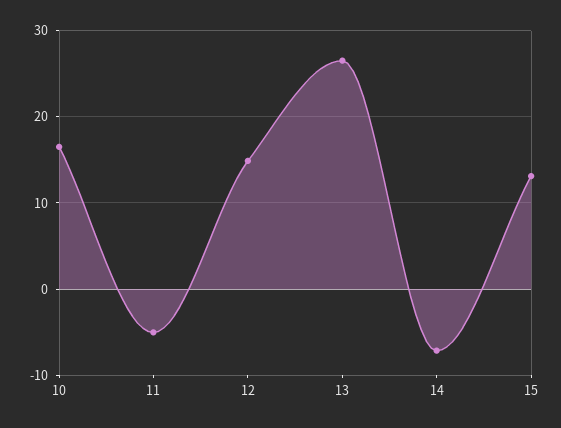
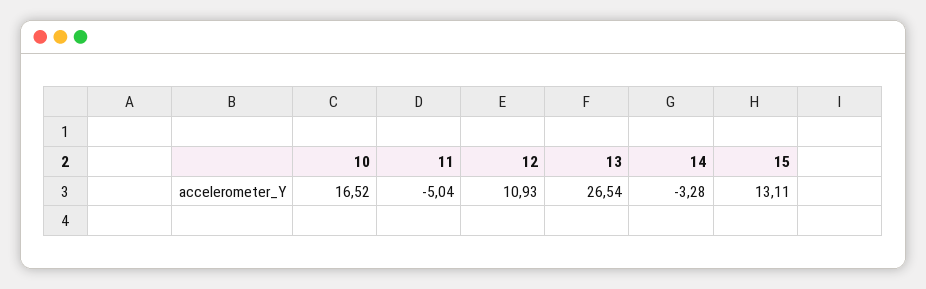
  {
    "10": 16.52,
    "11": -5.04,
-   "12": 15,
+   "12": 10.93,
    "13": 26.54,
-   "14": -7,
+   "14": -3.28,
    "15": 13.11
  }

